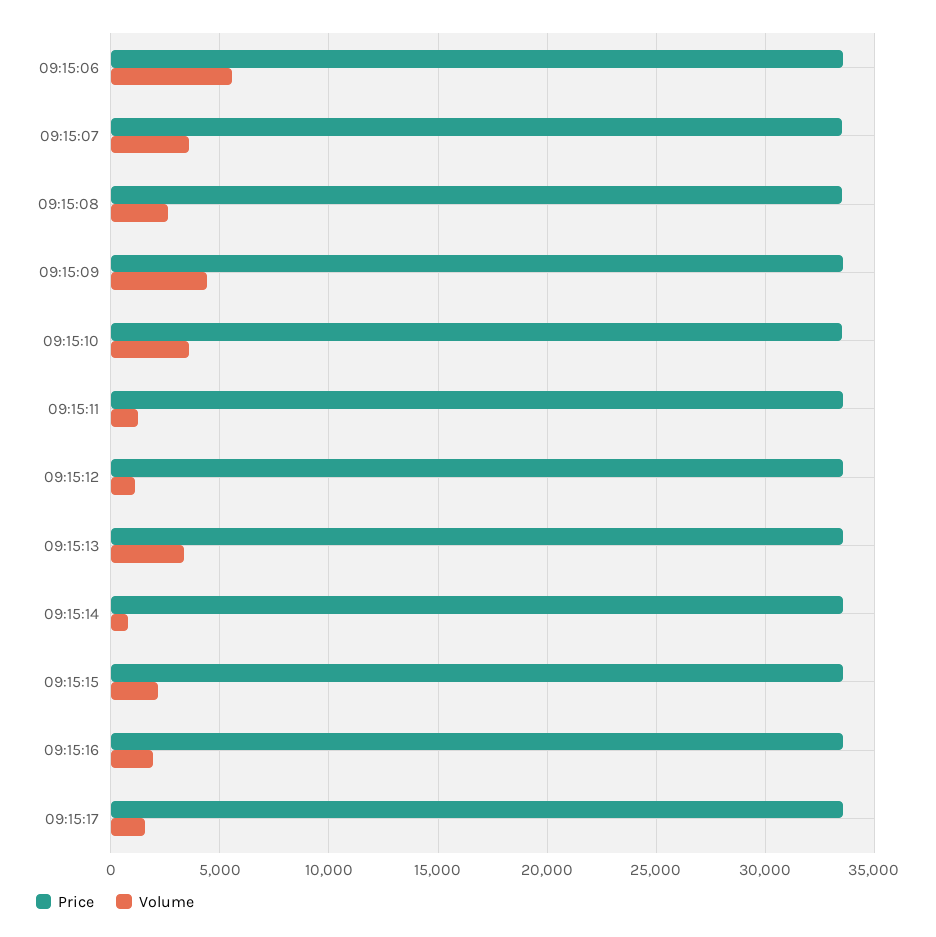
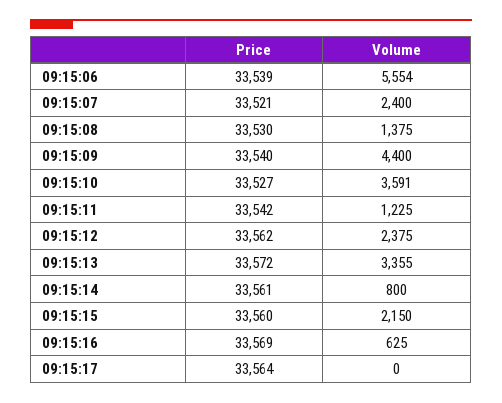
  {
    "Price": {
      "09:15:06": 33539,
      "09:15:07": 33521,
      "09:15:08": 33530,
      "09:15:09": 33540,
      "09:15:10": 33527,
      "09:15:11": 33542,
      "09:15:12": 33562,
      "09:15:13": 33572,
      "09:15:14": 33561,
      "09:15:15": 33560,
      "09:15:16": 33569,
      "09:15:17": 33564
    },
    "Volume": {
      "09:15:06": 5554,
-     "09:15:07": 3500,
+     "09:15:07": 2400,
-     "09:15:08": 2500,
+     "09:15:08": 1375,
      "09:15:09": 4400,
      "09:15:10": 3591,
      "09:15:11": 1225,
-     "09:15:12": 1000,
+     "09:15:12": 2375,
      "09:15:13": 3355,
      "09:15:14": 800,
      "09:15:15": 2150,
-     "09:15:16": 2000,
+     "09:15:16": 625,
-     "09:15:17": 1500
+     "09:15:17": 0
    }
  }

